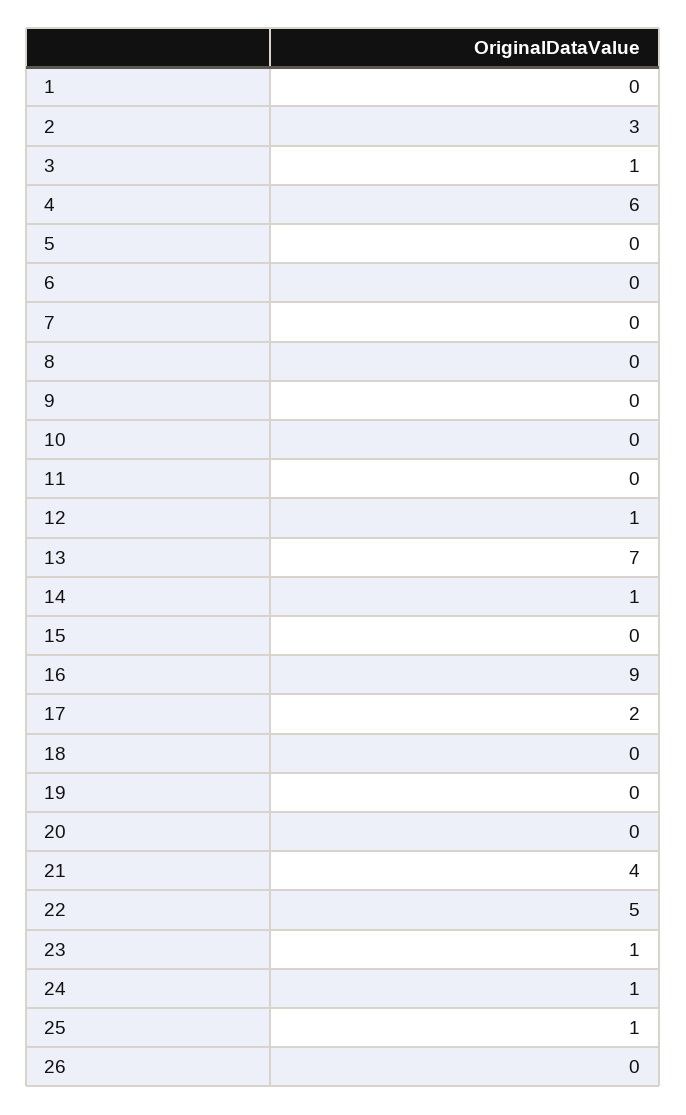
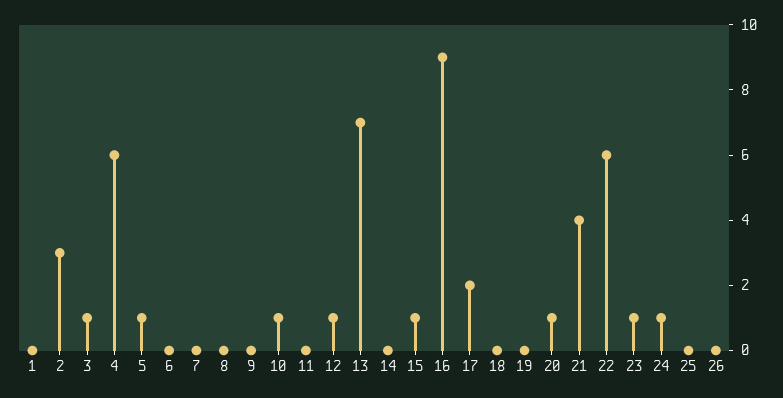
  {
    "1": 0,
    "2": 3,
    "3": 1,
    "4": 6,
-   "5": 0,
+   "5": 1,
    "6": 0,
    "7": 0,
    "8": 0,
    "9": 0,
-   "10": 0,
+   "10": 1,
    "11": 0,
    "12": 1,
    "13": 7,
-   "14": 1,
+   "14": 0,
-   "15": 0,
+   "15": 1,
    "16": 9,
    "17": 2,
    "18": 0,
    "19": 0,
-   "20": 0,
+   "20": 1,
    "21": 4,
-   "22": 5,
+   "22": 6,
    "23": 1,
    "24": 1,
-   "25": 1,
+   "25": 0,
    "26": 0
  }

